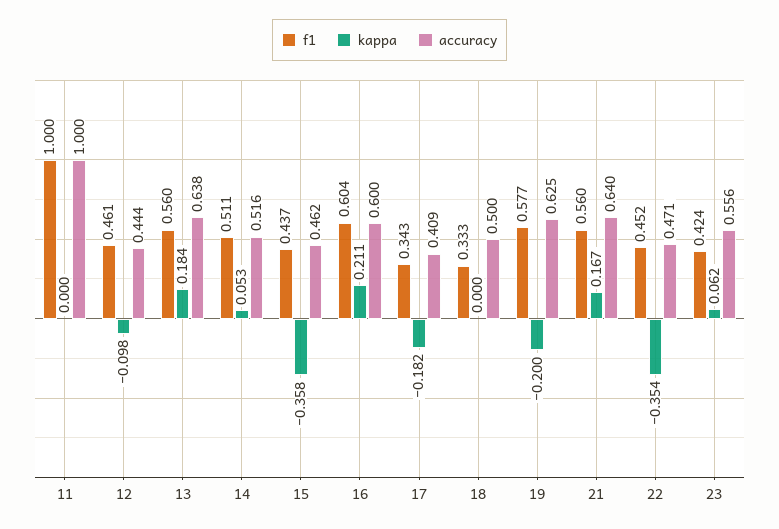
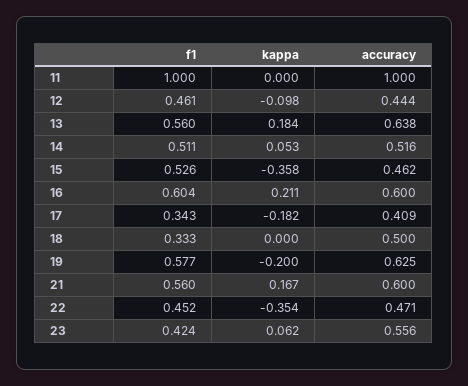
  {
    "f1": {
      "11": 1,
      "12": 0.461,
      "13": 0.56,
      "14": 0.511,
-     "15": 0.437,
+     "15": 0.526,
      "16": 0.604,
      "17": 0.343,
      "18": 0.333,
      "19": 0.577,
      "21": 0.56,
      "22": 0.452,
      "23": 0.424
    },
    "kappa": {
      "11": 0,
      "12": -0.098,
      "13": 0.184,
      "14": 0.053,
      "15": -0.358,
      "16": 0.211,
      "17": -0.182,
      "18": 0,
      "19": -0.2,
      "21": 0.167,
      "22": -0.354,
      "23": 0.062
    },
    "accuracy": {
      "11": 1,
      "12": 0.444,
      "13": 0.638,
      "14": 0.516,
      "15": 0.462,
      "16": 0.6,
      "17": 0.409,
      "18": 0.5,
      "19": 0.625,
-     "21": 0.64,
+     "21": 0.6,
      "22": 0.471,
      "23": 0.556
    }
  }

